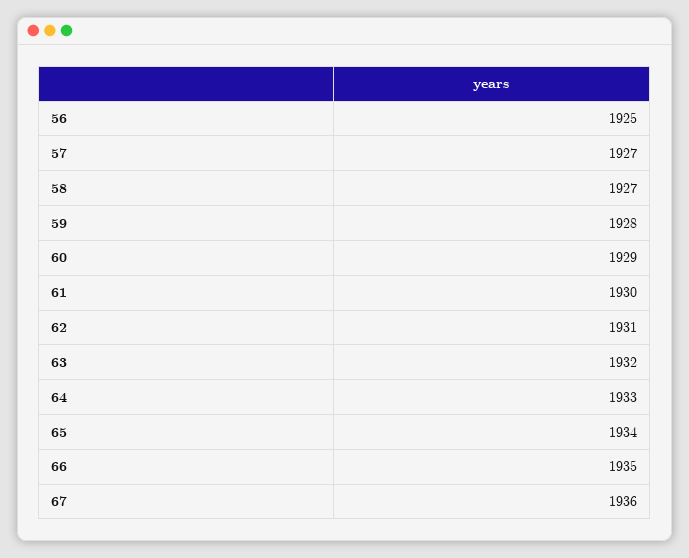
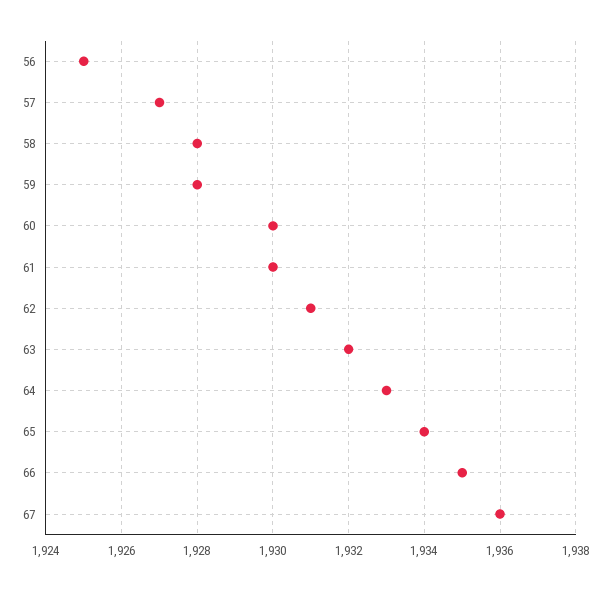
  {
    "56": 1925,
    "57": 1927,
-   "58": 1927,
+   "58": 1928,
    "59": 1928,
-   "60": 1929,
+   "60": 1930,
    "61": 1930,
    "62": 1931,
    "63": 1932,
    "64": 1933,
    "65": 1934,
    "66": 1935,
    "67": 1936
  }

